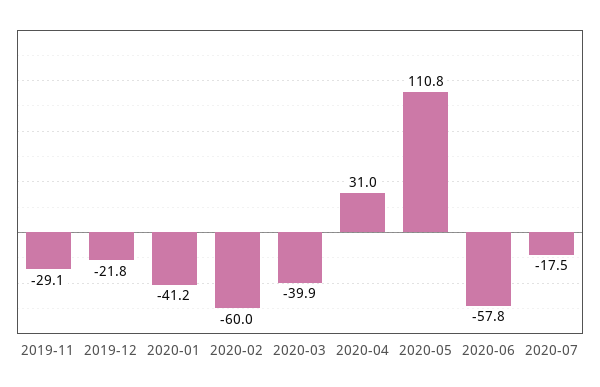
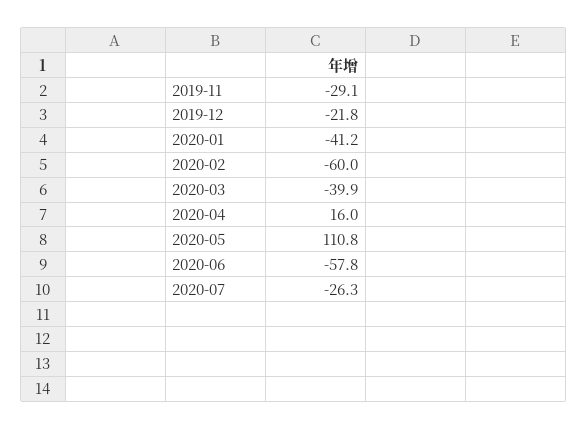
  {
    "2019-11": -29.1,
    "2019-12": -21.8,
    "2020-01": -41.2,
    "2020-02": -60,
    "2020-03": -39.9,
-   "2020-04": 31,
+   "2020-04": 16,
    "2020-05": 110.8,
    "2020-06": -57.8,
-   "2020-07": -17.5
+   "2020-07": -26.3
  }

